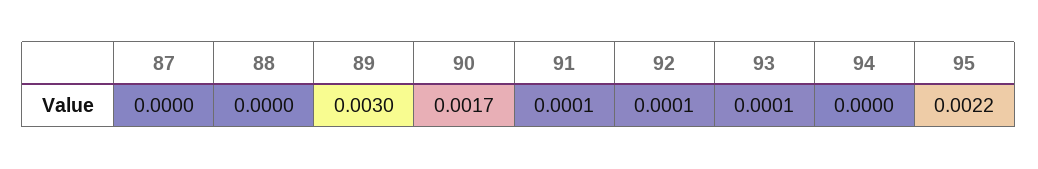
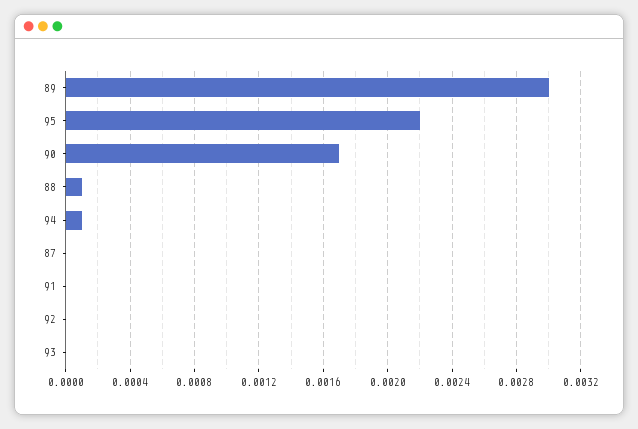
  {
    "87": 0,
-   "88": 0,
+   "88": 0.0001,
    "89": 0.003,
    "90": 0.0017,
-   "91": 0.0001,
+   "91": 0,
-   "92": 0.0001,
+   "92": 0,
-   "93": 0.0001,
+   "93": 0,
-   "94": 0,
+   "94": 0.0001,
    "95": 0.0022
  }

